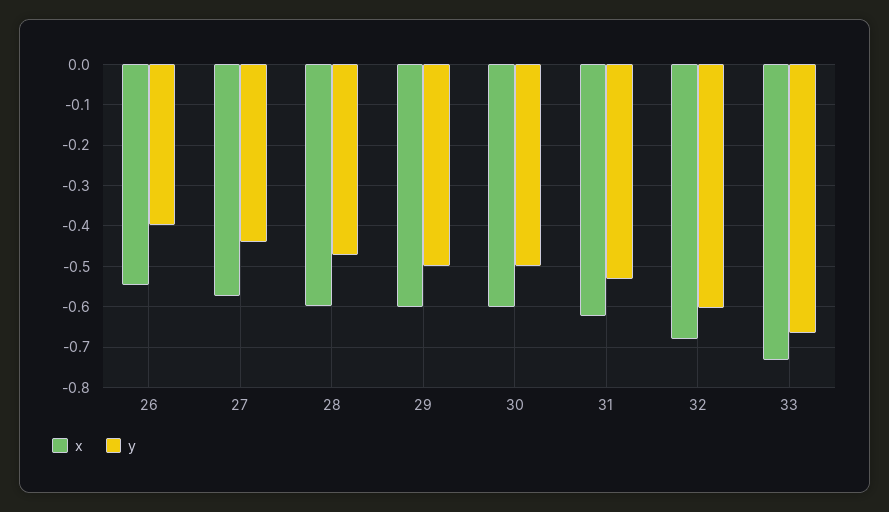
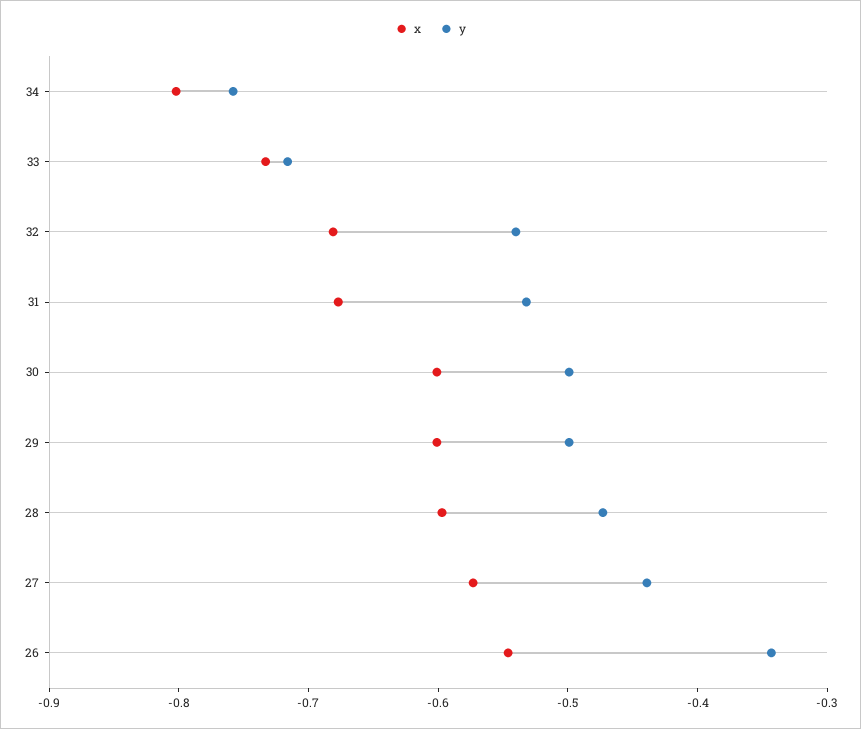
  {
    "x": {
      "26": -0.54,
      "27": -0.58,
      "28": -0.6,
      "29": -0.6,
      "30": -0.6,
-     "31": -0.62,
+     "31": -0.68,
      "32": -0.68,
-     "33": -0.74
+     "33": -0.74,
+     "34": -0.8
    },
    "y": {
-     "26": -0.4,
+     "26": -0.34,
      "27": -0.44,
      "28": -0.48,
      "29": -0.5,
      "30": -0.5,
      "31": -0.54,
-     "32": -0.6,
+     "32": -0.54,
-     "33": -0.66
+     "33": -0.72,
+     "34": -0.76
    }
  }

